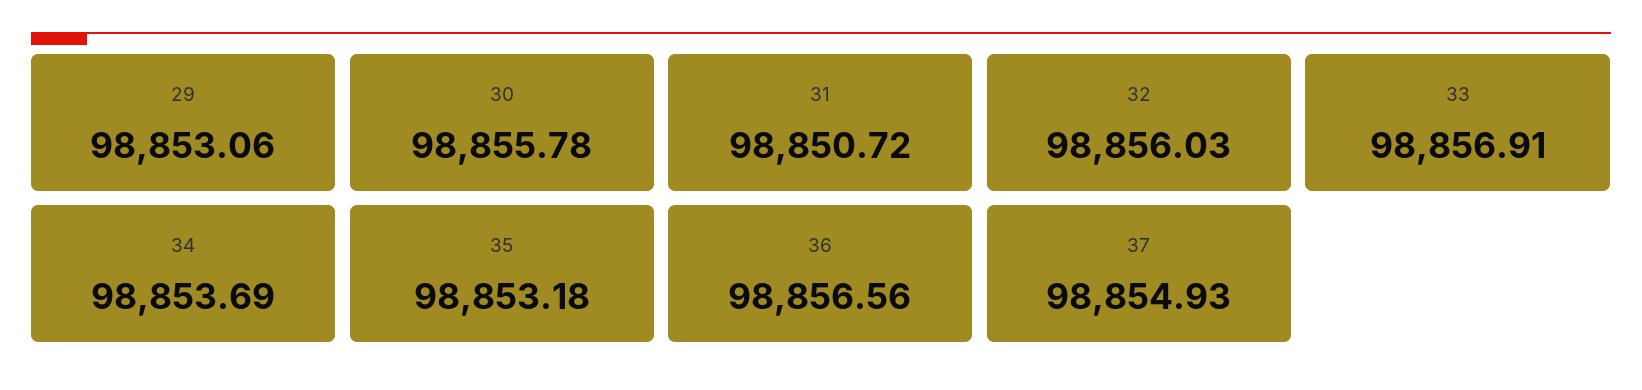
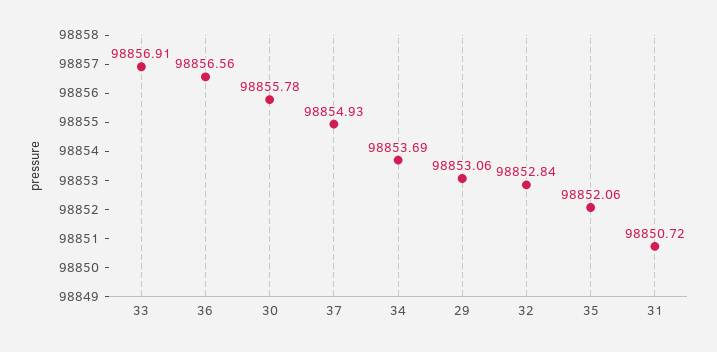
  {
    "29": 98853.06,
    "30": 98855.78,
    "31": 98850.72,
-   "32": 98856.03,
+   "32": 98852.84,
    "33": 98856.91,
    "34": 98853.69,
-   "35": 98853.18,
+   "35": 98852.06,
    "36": 98856.56,
    "37": 98854.93
  }

